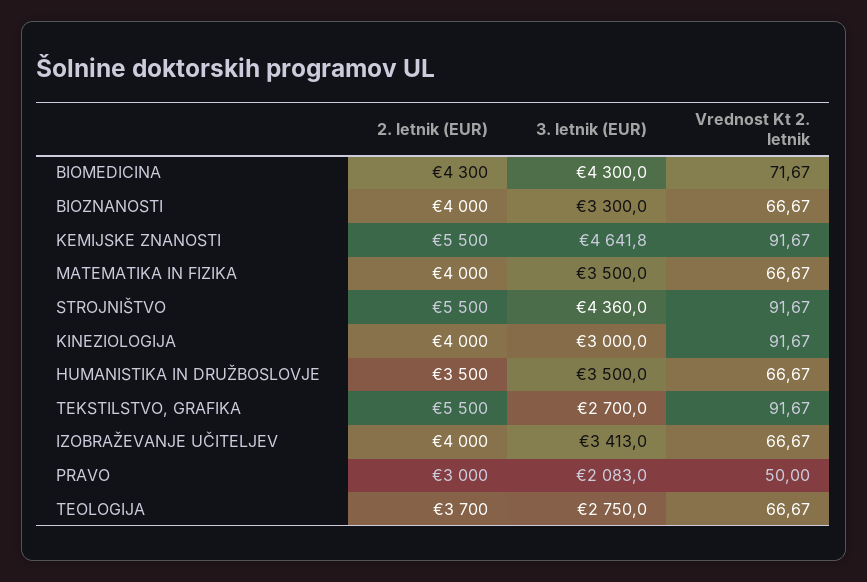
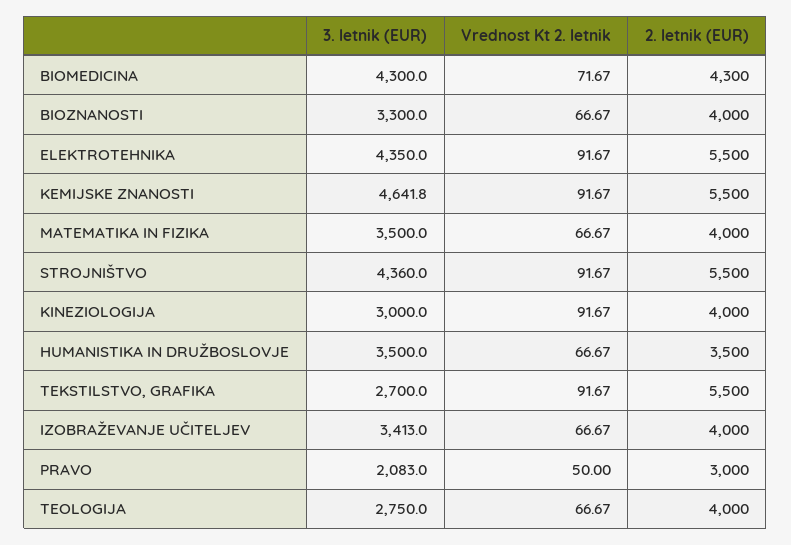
  {
    "2. letnik (EUR)": {
      "BIOMEDICINA": 4300,
      "BIOZNANOSTI": 4000,
      "KEMIJSKE ZNANOSTI": 5500,
      "MATEMATIKA IN FIZIKA": 4000,
      "STROJNIŠTVO": 5500,
      "KINEZIOLOGIJA": 4000,
      "HUMANISTIKA IN DRUŽBOSLOVJE": 3500,
      "TEKSTILSTVO, GRAFIKA": 5500,
      "IZOBRAŽEVANJE UČITELJEV": 4000,
      "PRAVO": 3000,
-     "TEOLOGIJA": 3700
+     "TEOLOGIJA": 4000,
+     "ELEKTROTEHNIKA": 5500
    },
    "3. letnik (EUR)": {
      "BIOMEDICINA": 4300,
      "BIOZNANOSTI": 3300,
      "KEMIJSKE ZNANOSTI": 4641.8,
      "MATEMATIKA IN FIZIKA": 3500,
      "STROJNIŠTVO": 4360,
      "KINEZIOLOGIJA": 3000,
      "HUMANISTIKA IN DRUŽBOSLOVJE": 3500,
      "TEKSTILSTVO, GRAFIKA": 2700,
      "IZOBRAŽEVANJE UČITELJEV": 3413,
      "PRAVO": 2083,
-     "TEOLOGIJA": 2750
+     "TEOLOGIJA": 2750,
+     "ELEKTROTEHNIKA": 4350
    },
    "Vrednost Kt 2. letnik": {
      "BIOMEDICINA": 71.67,
      "BIOZNANOSTI": 66.67,
      "KEMIJSKE ZNANOSTI": 91.67,
      "MATEMATIKA IN FIZIKA": 66.67,
      "STROJNIŠTVO": 91.67,
      "KINEZIOLOGIJA": 91.67,
      "HUMANISTIKA IN DRUŽBOSLOVJE": 66.67,
      "TEKSTILSTVO, GRAFIKA": 91.67,
      "IZOBRAŽEVANJE UČITELJEV": 66.67,
      "PRAVO": 50,
-     "TEOLOGIJA": 66.67
+     "TEOLOGIJA": 66.67,
+     "ELEKTROTEHNIKA": 91.67
    }
  }

